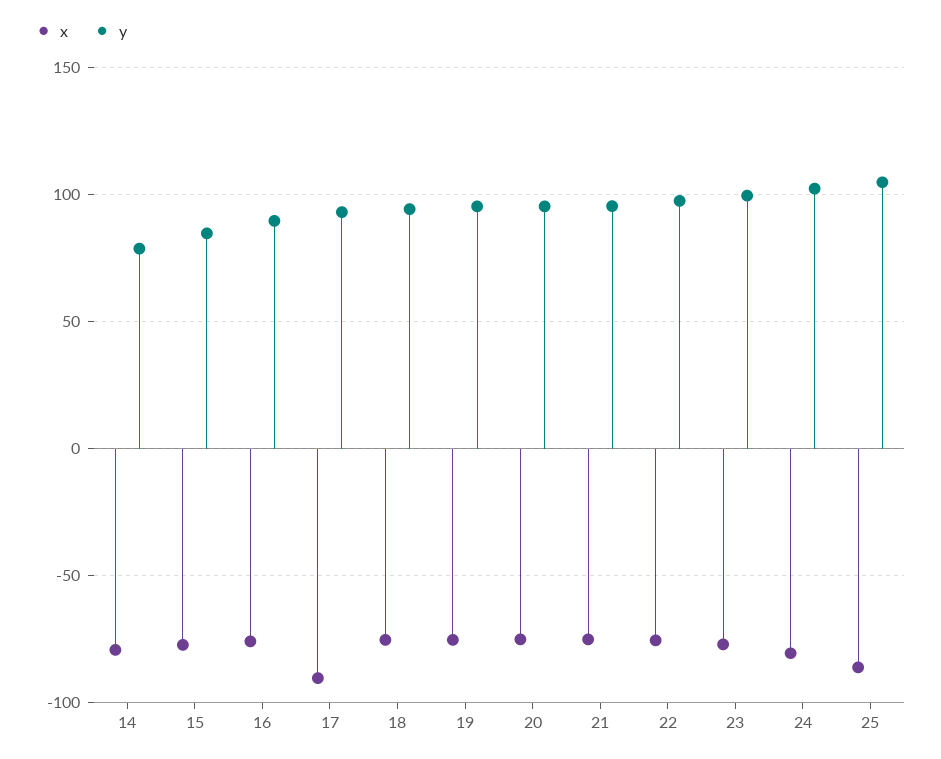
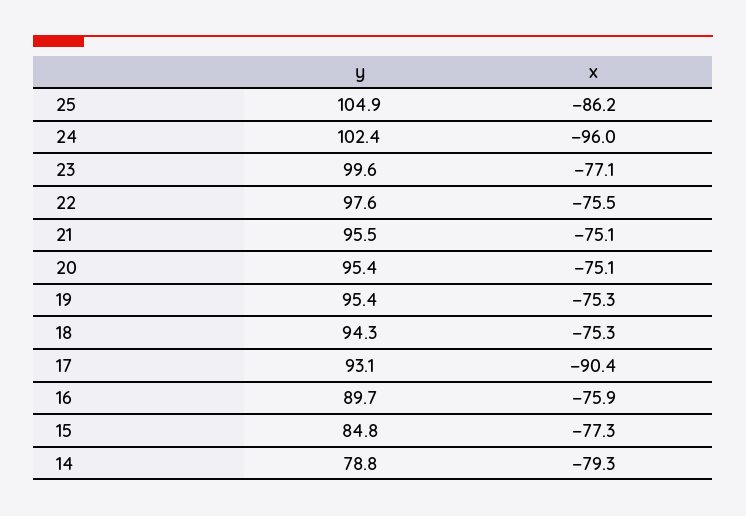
  {
    "x": {
      "14": -79.3,
      "15": -77.3,
      "16": -75.9,
      "17": -90.4,
      "18": -75.3,
      "19": -75.3,
      "20": -75.1,
      "21": -75.1,
      "22": -75.5,
      "23": -77.1,
-     "24": -80,
+     "24": -96,
      "25": -86.2
    },
    "y": {
      "14": 78.8,
      "15": 84.8,
      "16": 89.7,
      "17": 93.1,
      "18": 94.3,
      "19": 95.4,
      "20": 95.4,
      "21": 95.5,
      "22": 97.6,
      "23": 99.6,
      "24": 102.4,
      "25": 104.9
    }
  }

